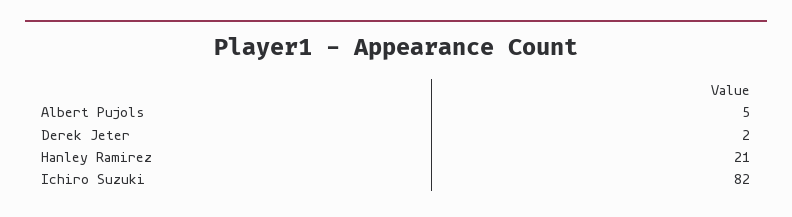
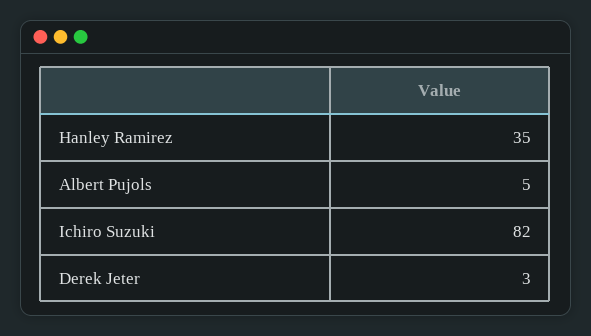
  {
    "Albert Pujols": 5,
-   "Derek Jeter": 2,
+   "Derek Jeter": 3,
-   "Hanley Ramirez": 21,
+   "Hanley Ramirez": 35,
    "Ichiro Suzuki": 82
  }

